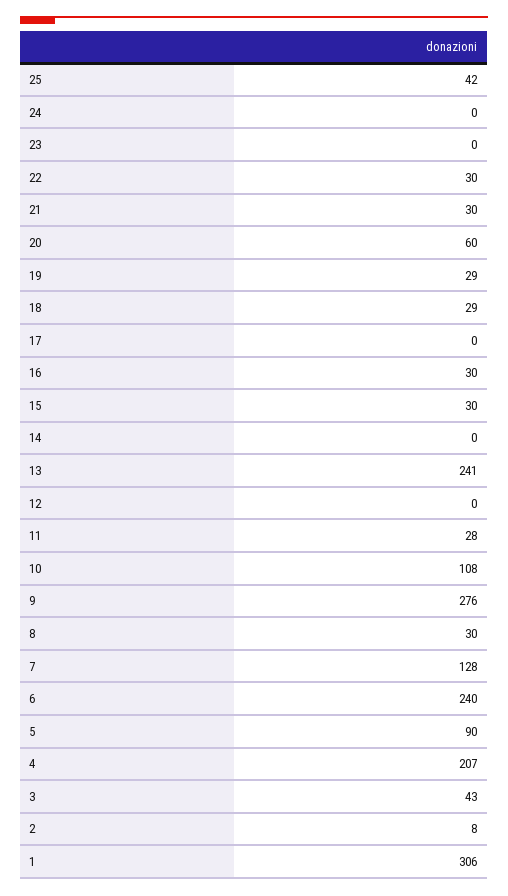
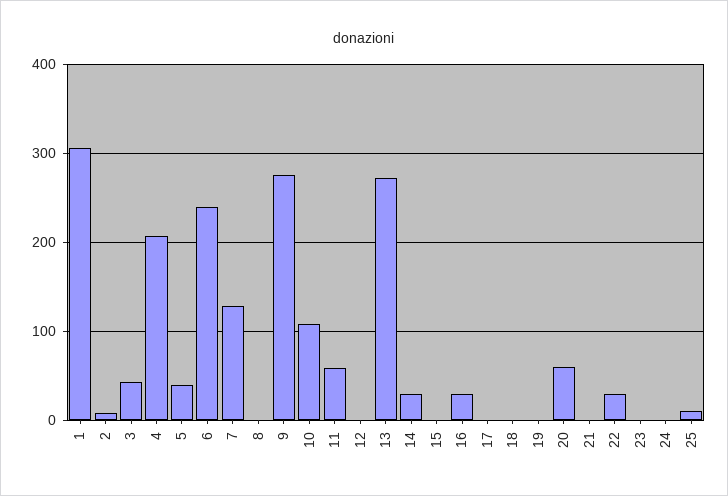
  {
-   "25": 42,
+   "25": 10,
    "24": 0,
    "23": 0,
    "22": 30,
-   "21": 30,
+   "21": 0,
    "20": 60,
-   "19": 29,
+   "19": 0,
-   "18": 29,
+   "18": 0,
    "17": 0,
    "16": 30,
-   "15": 30,
+   "15": 0,
-   "14": 0,
+   "14": 30,
-   "13": 241,
+   "13": 270,
    "12": 0,
-   "11": 28,
+   "11": 60,
    "10": 108,
    "9": 276,
-   "8": 30,
+   "8": 0,
    "7": 128,
    "6": 240,
-   "5": 90,
+   "5": 40,
    "4": 207,
    "3": 43,
    "2": 8,
    "1": 306
  }

